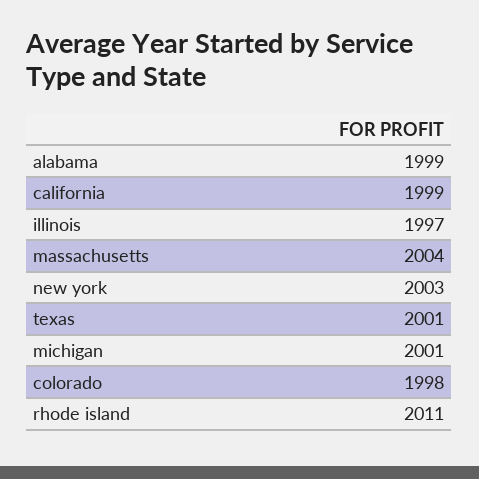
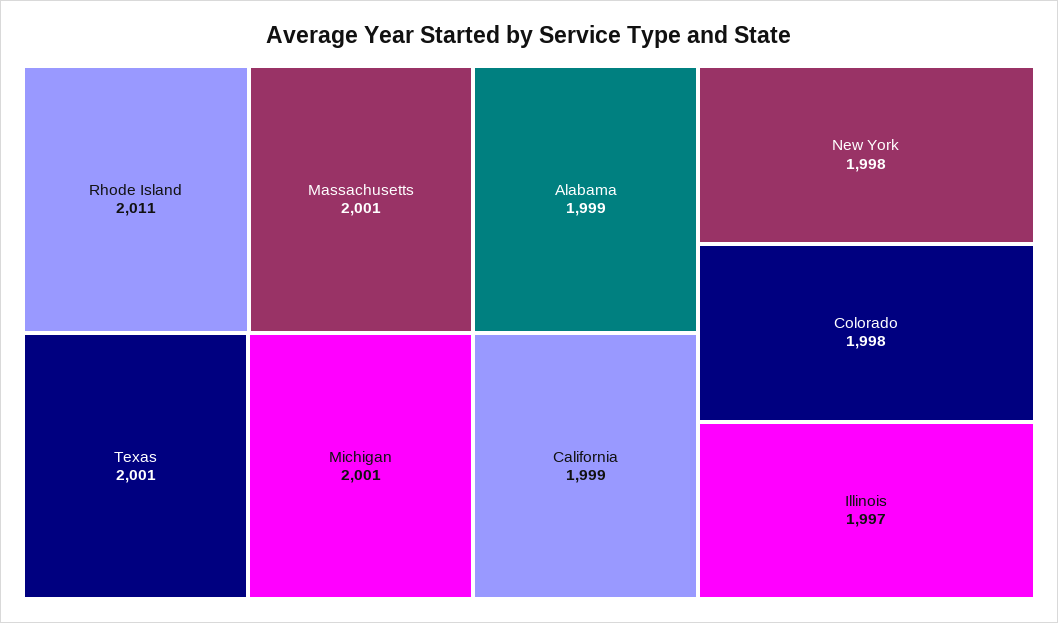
  {
    "alabama": 1999,
    "california": 1999,
    "illinois": 1997,
-   "massachusetts": 2004,
+   "massachusetts": 2001,
-   "new york": 2003,
+   "new york": 1998,
    "texas": 2001,
    "michigan": 2001,
    "colorado": 1998,
    "rhode island": 2011
  }

